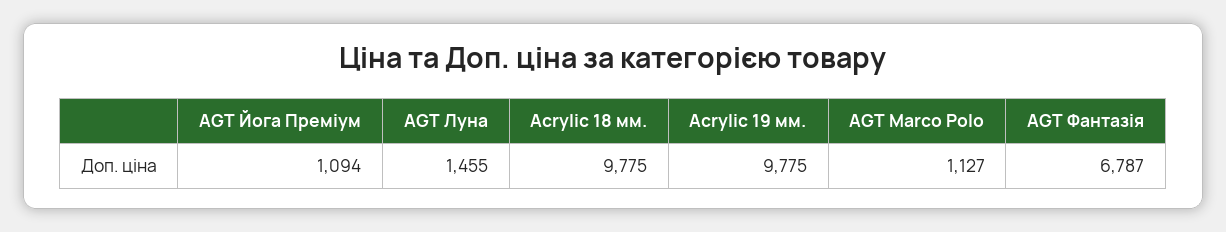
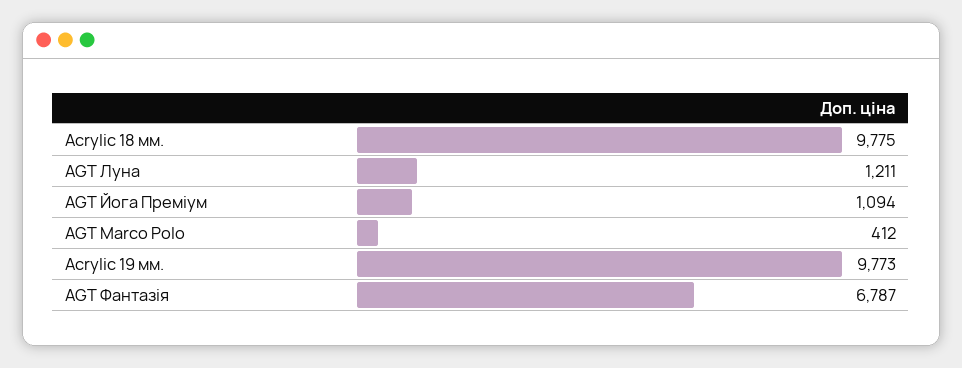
  {
    "AGT Йога Преміум": 1094,
-   "AGT Луна": 1455,
+   "AGT Луна": 1211,
    "Acrylic 18 мм.": 9775,
-   "Acrylic 19 мм.": 9775,
+   "Acrylic 19 мм.": 9773,
-   "AGT Marco Polo": 1127,
+   "AGT Marco Polo": 412,
    "AGT Фантазія": 6787
  }

